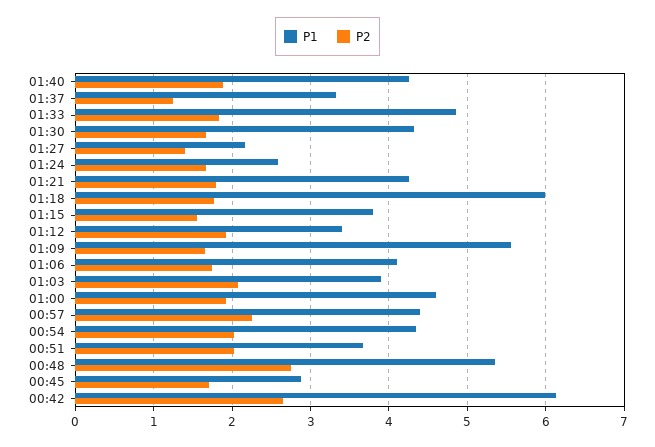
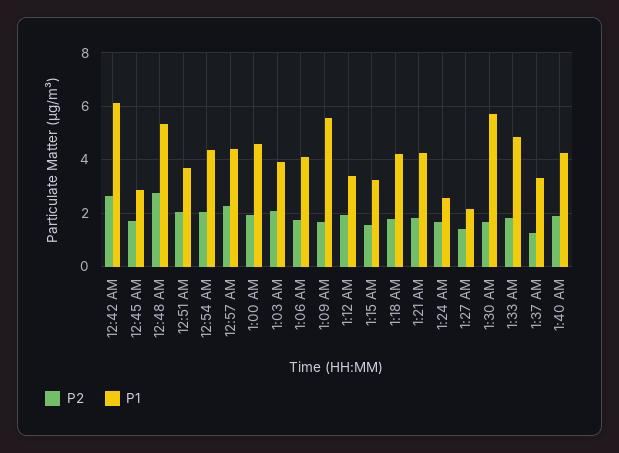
  {
    "P1": {
      "01:40": 4.3,
      "01:37": 3.3,
      "01:33": 4.9,
-     "01:30": 4.3,
+     "01:30": 5.75,
      "01:27": 2.2,
      "01:24": 2.6,
      "01:21": 4.3,
-     "01:18": 6,
+     "01:18": 4.25,
-     "01:15": 3.8,
+     "01:15": 3.25,
      "01:12": 3.4,
      "01:09": 5.6,
      "01:06": 4.1,
      "01:03": 3.9,
      "01:00": 4.6,
      "00:57": 4.4,
      "00:54": 4.4,
      "00:51": 3.7,
      "00:48": 5.4,
      "00:45": 2.9,
      "00:42": 6.1
    },
    "P2": {
      "01:40": 1.9,
      "01:37": 1.3,
      "01:33": 1.8,
      "01:30": 1.7,
      "01:27": 1.4,
      "01:24": 1.7,
      "01:21": 1.8,
      "01:18": 1.8,
      "01:15": 1.6,
      "01:12": 1.9,
      "01:09": 1.7,
      "01:06": 1.8,
      "01:03": 2.1,
      "01:00": 1.9,
      "00:57": 2.3,
      "00:54": 2,
      "00:51": 2,
      "00:48": 2.8,
      "00:45": 1.7,
      "00:42": 2.7
    }
  }

